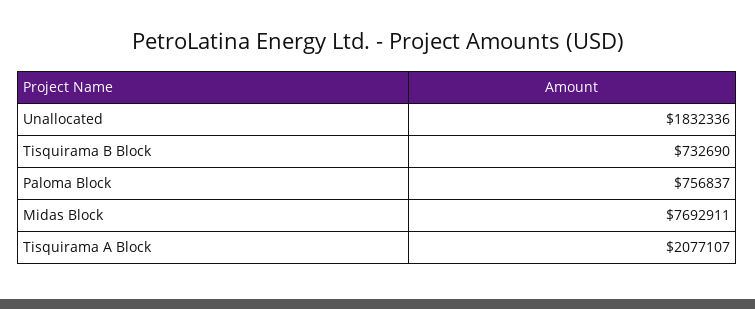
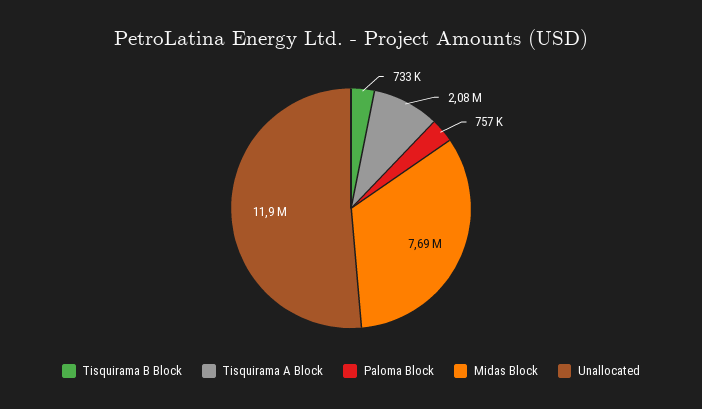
  {
-   "Unallocated": 1832336,
+   "Unallocated": 11900000,
    "Tisquirama B Block": 732690,
    "Paloma Block": 756837,
    "Midas Block": 7692911,
    "Tisquirama A Block": 2077107
  }

